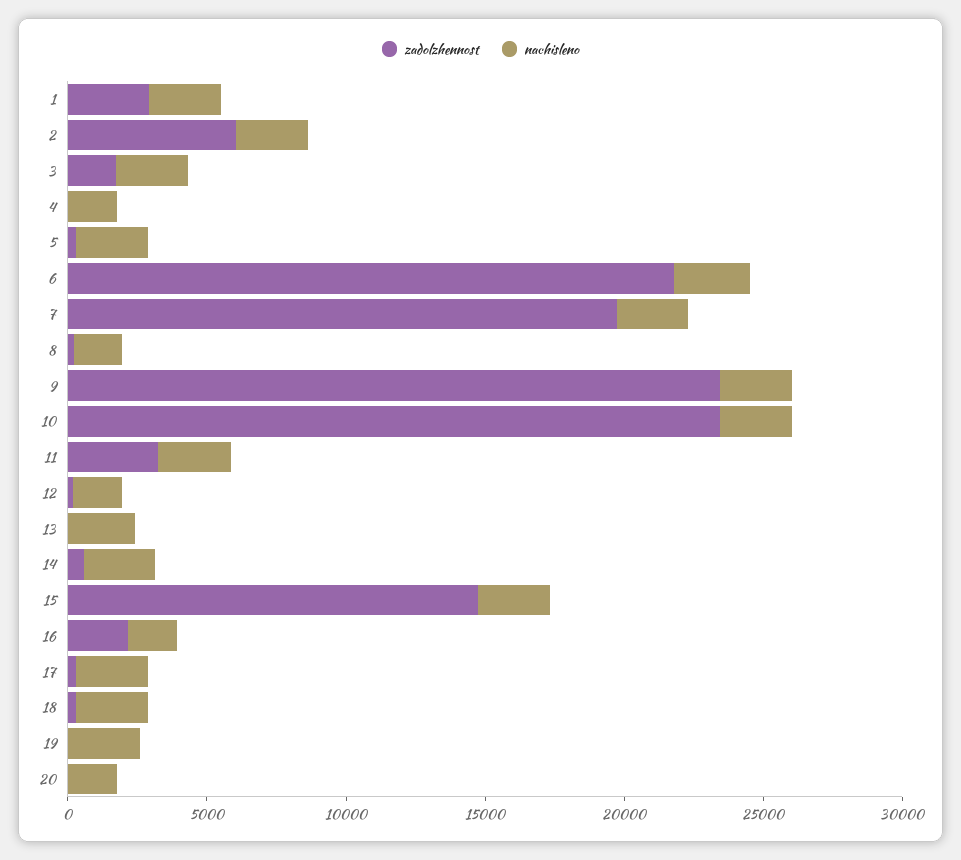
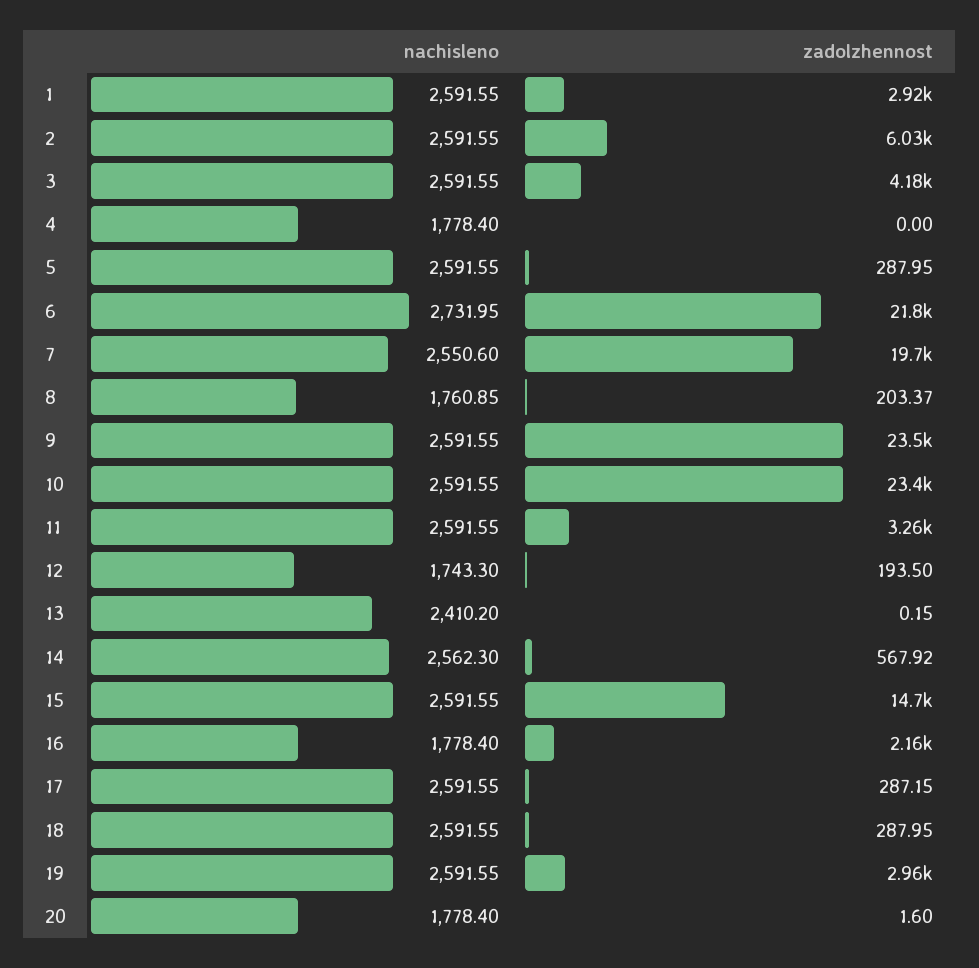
  {
    "zadolzhennost": {
      "1": 2920,
      "2": 6030,
-     "3": 2000,
+     "3": 4180,
      "4": 0,
      "5": 287.95,
      "6": 21800,
      "7": 19700,
      "8": 203.37,
      "9": 23500,
      "10": 23400,
      "11": 3260,
      "12": 193.5,
      "13": 0.15,
      "14": 567.92,
      "15": 14700,
      "16": 2160,
      "17": 287.15,
      "18": 287.95,
-     "19": 0,
+     "19": 2960,
      "20": 1.6
    },
    "nachisleno": {
      "1": 2591.55,
      "2": 2591.55,
      "3": 2591.55,
      "4": 1778.4,
      "5": 2591.55,
      "6": 2731.95,
      "7": 2550.6,
      "8": 1760.85,
      "9": 2591.55,
      "10": 2591.55,
      "11": 2591.55,
      "12": 1743.3,
      "13": 2410.2,
      "14": 2562.3,
      "15": 2591.55,
      "16": 1778.4,
      "17": 2591.55,
      "18": 2591.55,
      "19": 2591.55,
      "20": 1778.4
    }
  }

